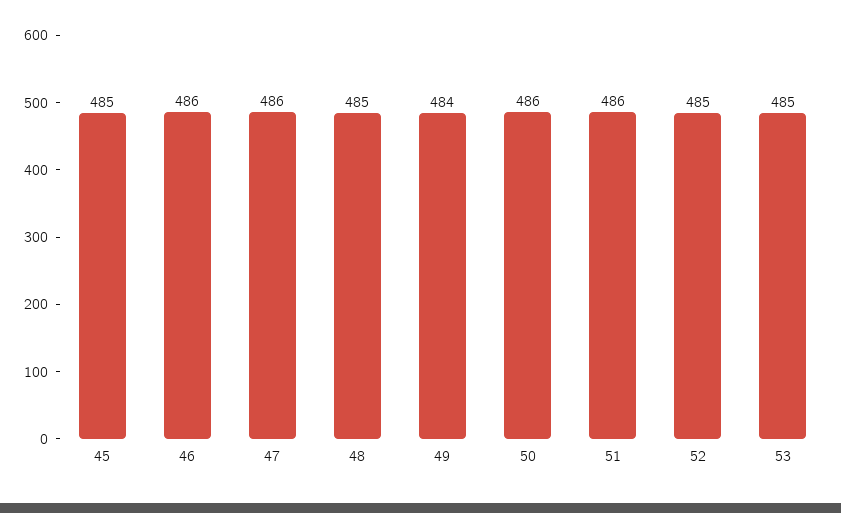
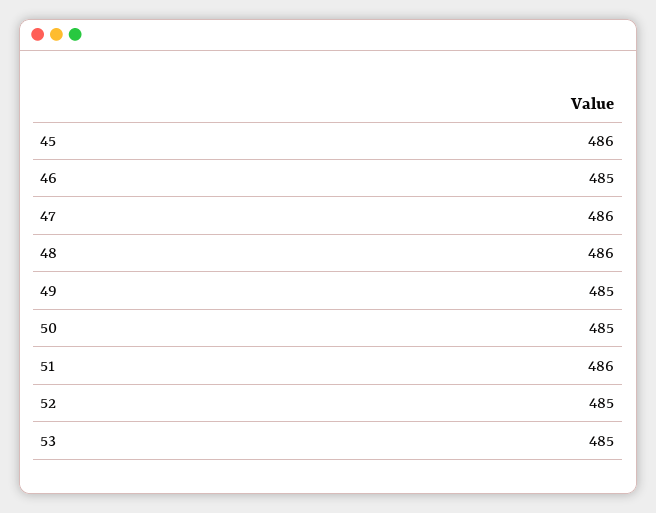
  {
-   "45": 485,
+   "45": 486,
-   "46": 486,
+   "46": 485,
    "47": 486,
-   "48": 485,
+   "48": 486,
-   "49": 484,
+   "49": 485,
-   "50": 486,
+   "50": 485,
    "51": 486,
    "52": 485,
    "53": 485
  }

